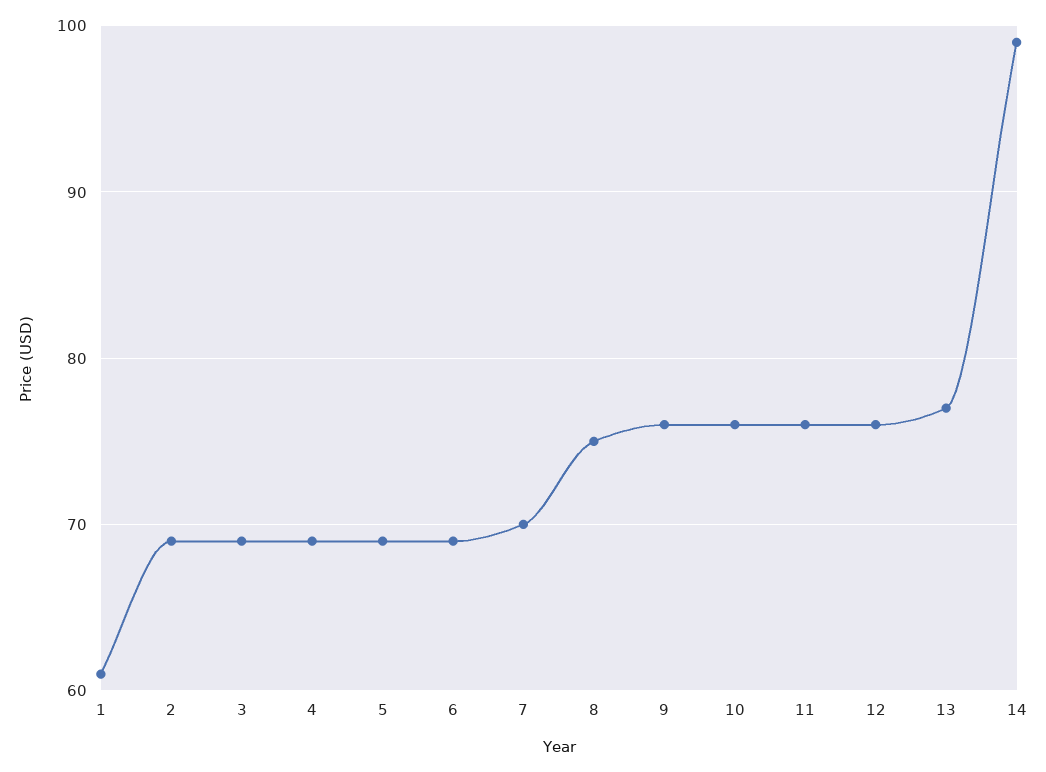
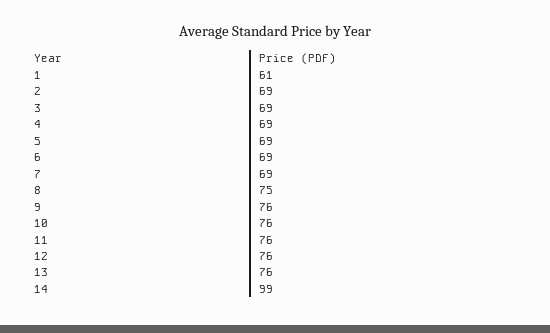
  {
    "1": 61,
    "2": 69,
    "3": 69,
    "4": 69,
    "5": 69,
    "6": 69,
-   "7": 70,
+   "7": 69,
    "8": 75,
    "9": 76,
    "10": 76,
    "11": 76,
    "12": 76,
-   "13": 77,
+   "13": 76,
    "14": 99
  }

